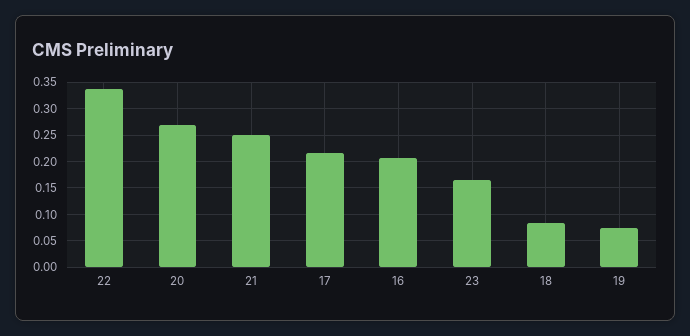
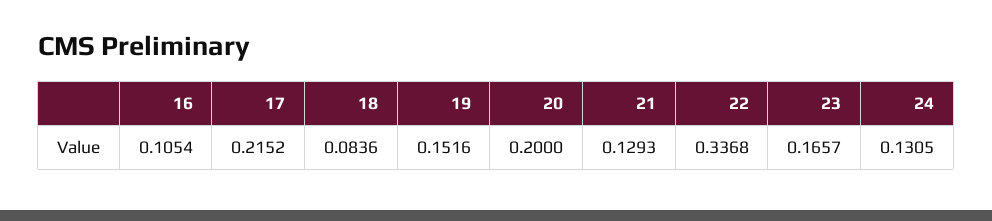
  {
    "22": 0.3368,
-   "20": 0.275,
+   "20": 0.2,
-   "21": 0.25,
+   "21": 0.1293,
    "17": 0.2152,
-   "16": 0.2,
+   "16": 0.1054,
    "23": 0.1657,
    "18": 0.0836,
-   "19": 0.075
+   "19": 0.1516,
+   "24": 0.1305
  }

